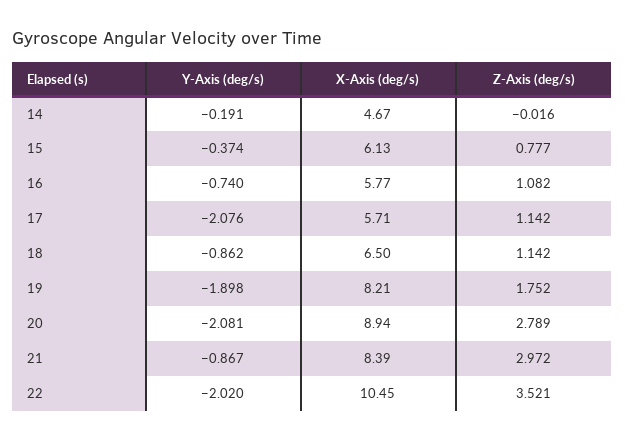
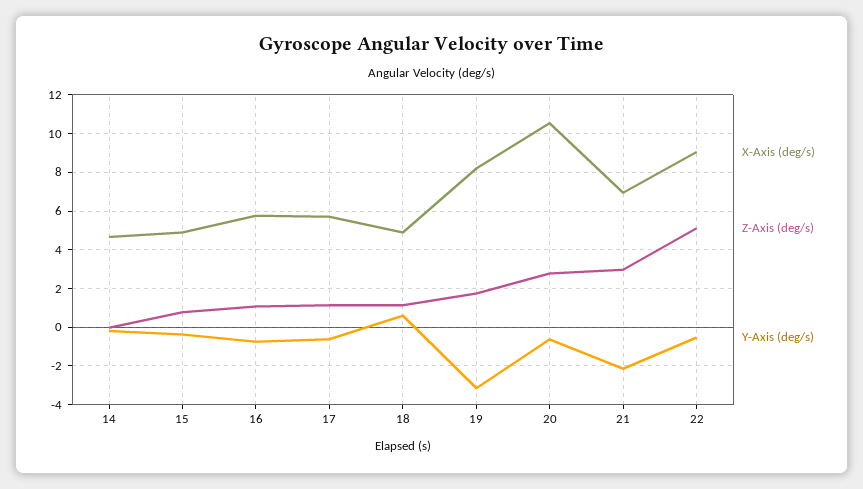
  {
    "Y-Axis (deg/s)": {
      "14": -0.191,
      "15": -0.374,
      "16": -0.74,
-     "17": -2.076,
+     "17": -0.5,
-     "18": -0.862,
+     "18": 0.5,
-     "19": -1.898,
+     "19": -3,
-     "20": -2.081,
+     "20": -0.5,
-     "21": -0.867,
+     "21": -2,
-     "22": -2.02
+     "22": -0.5
    },
    "X-Axis (deg/s)": {
      "14": 4.67,
-     "15": 6.13,
+     "15": 5,
      "16": 5.77,
      "17": 5.71,
-     "18": 6.5,
+     "18": 5,
      "19": 8.21,
-     "20": 8.94,
+     "20": 10.5,
-     "21": 8.39,
+     "21": 7,
-     "22": 10.45
+     "22": 9
    },
    "Z-Axis (deg/s)": {
      "14": -0.016,
      "15": 0.777,
      "16": 1.082,
      "17": 1.142,
      "18": 1.142,
      "19": 1.752,
      "20": 2.789,
      "21": 2.972,
-     "22": 3.521
+     "22": 5
    }
  }

